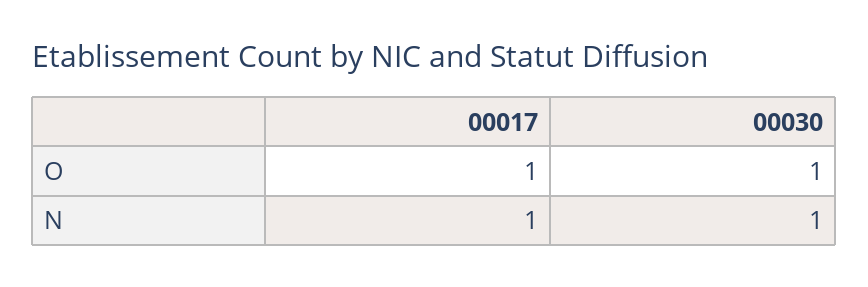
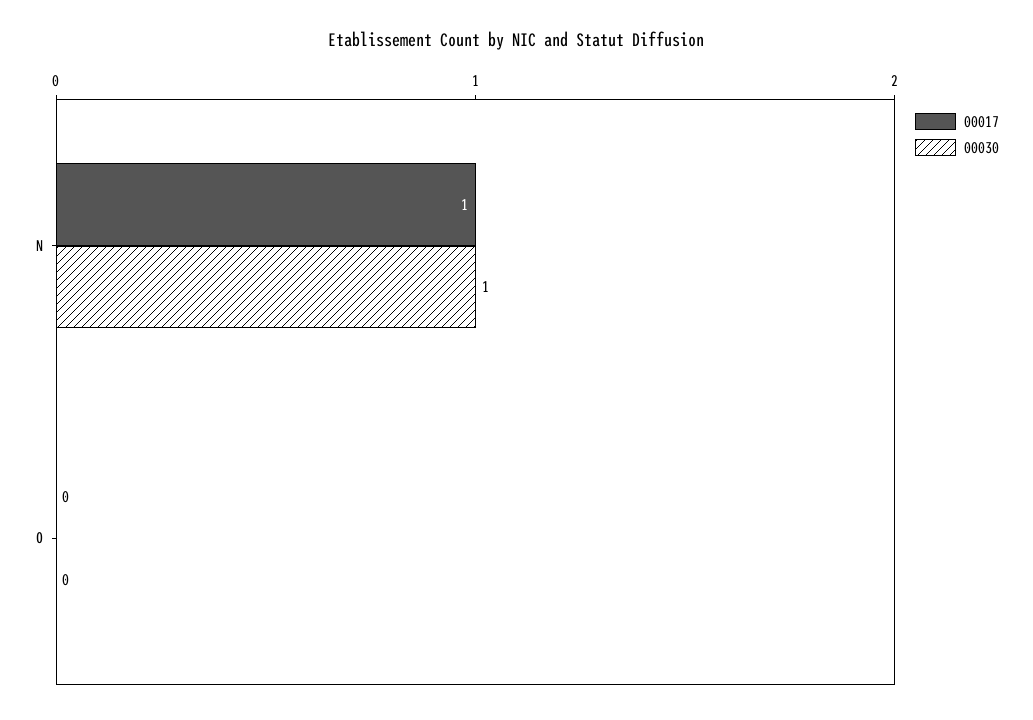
  {
    "00017": {
-     "O": 1,
+     "O": 0,
      "N": 1
    },
    "00030": {
-     "O": 1,
+     "O": 0,
      "N": 1
    }
  }

